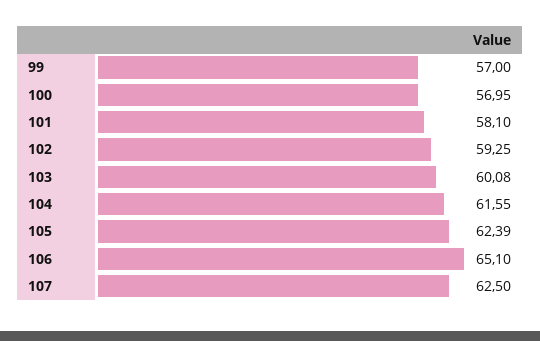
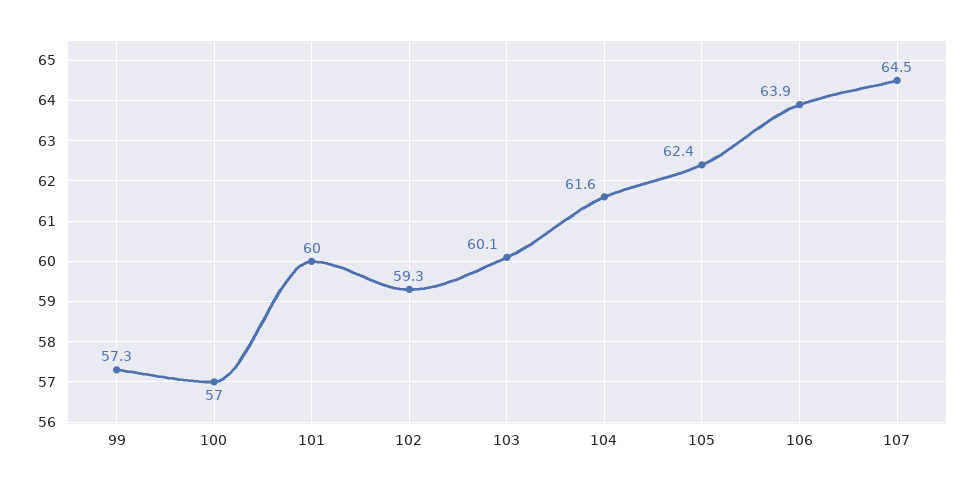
  {
-   "99": 57,
+   "99": 57.3,
    "100": 56.95,
-   "101": 58.1,
+   "101": 60,
    "102": 59.25,
    "103": 60.08,
    "104": 61.55,
    "105": 62.39,
-   "106": 65.1,
+   "106": 63.9,
-   "107": 62.5
+   "107": 64.5
  }

